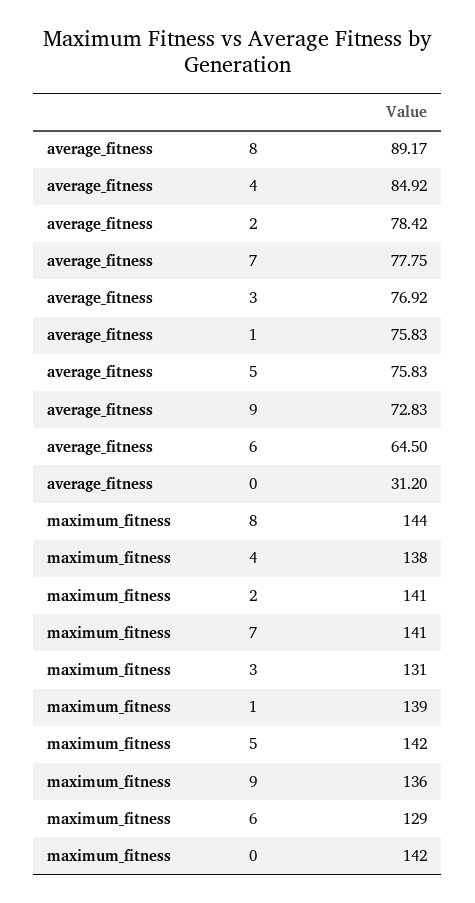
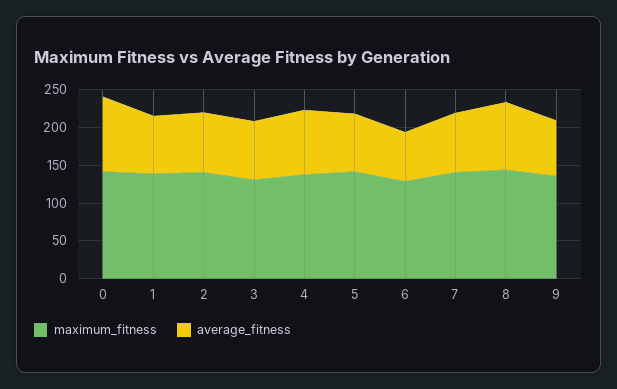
  {
    "average_fitness": {
      "8": 89.17,
      "4": 84.92,
      "2": 78.42,
      "7": 77.75,
      "3": 76.92,
      "1": 75.83,
      "5": 75.83,
      "9": 72.83,
      "6": 64.5,
-     "0": 31.2
+     "0": 100
    },
    "maximum_fitness": {
      "8": 144,
      "4": 138,
      "2": 141,
      "7": 141,
      "3": 131,
      "1": 139,
      "5": 142,
      "9": 136,
      "6": 129,
      "0": 142
    }
  }

